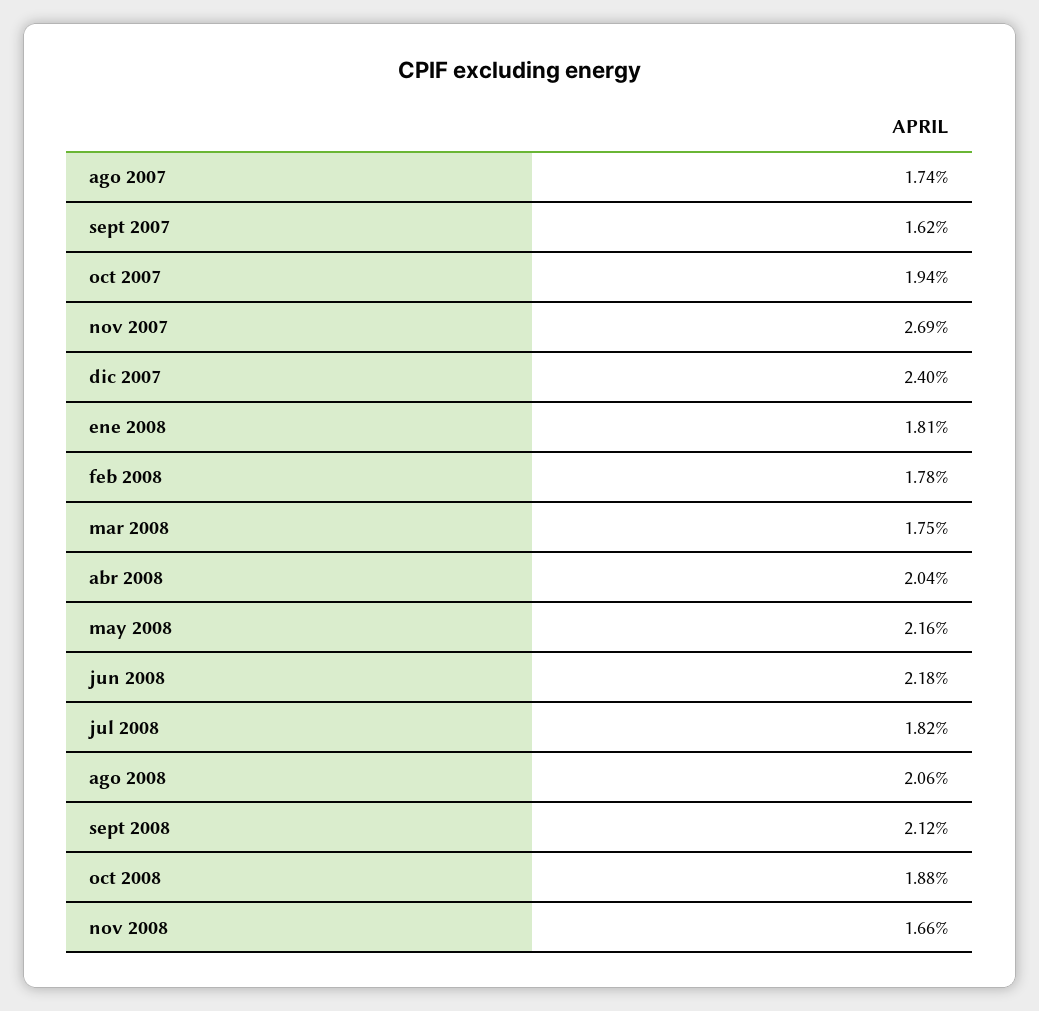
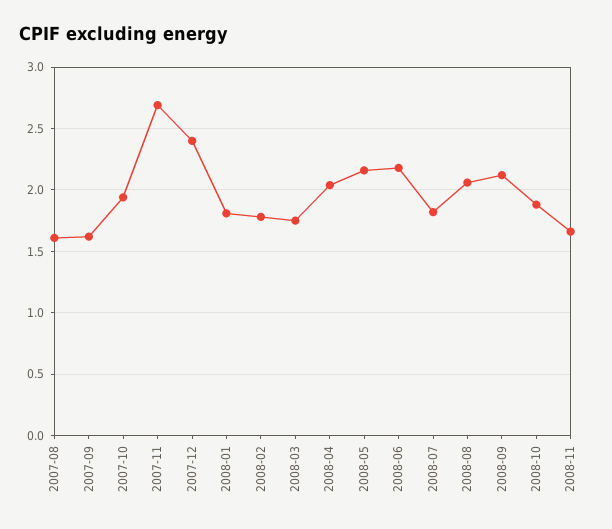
  {
-   "ago 2007": 1.74,
+   "ago 2007": 1.6,
    "sept 2007": 1.62,
    "oct 2007": 1.94,
    "nov 2007": 2.69,
    "dic 2007": 2.4,
    "ene 2008": 1.81,
    "feb 2008": 1.78,
    "mar 2008": 1.75,
    "abr 2008": 2.04,
    "may 2008": 2.16,
    "jun 2008": 2.18,
    "jul 2008": 1.82,
    "ago 2008": 2.06,
    "sept 2008": 2.12,
    "oct 2008": 1.88,
    "nov 2008": 1.66
  }

